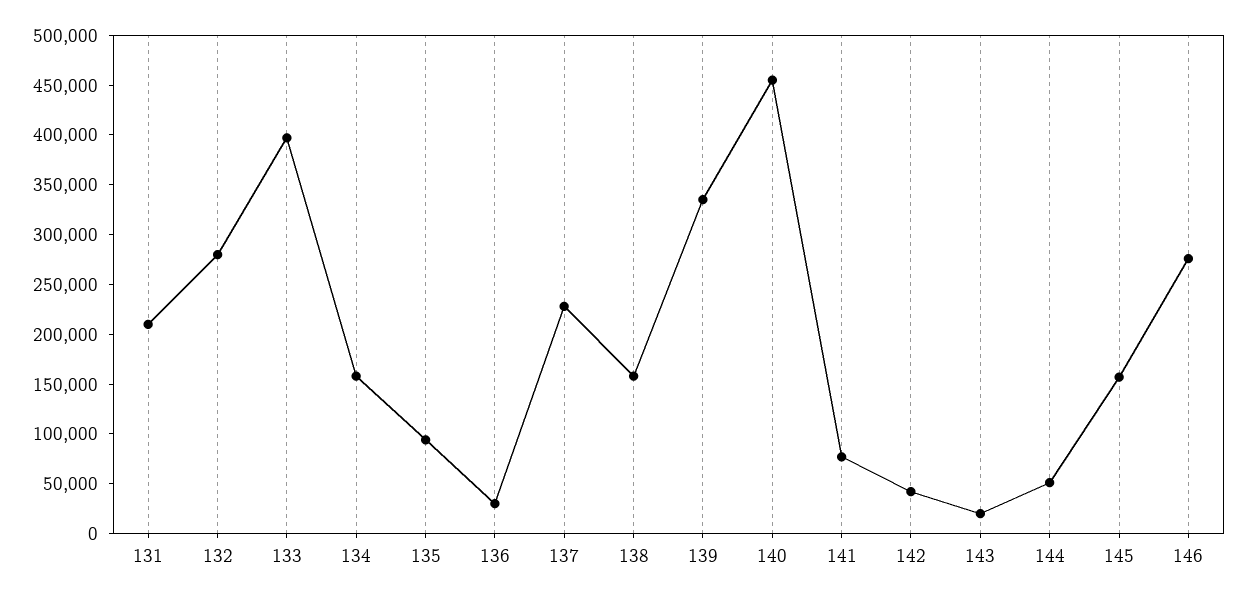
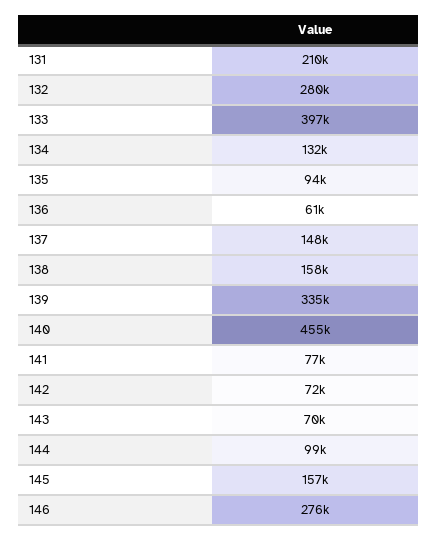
  {
    "131": 210000,
    "132": 280000,
    "133": 397000,
-   "134": 160000,
+   "134": 132000,
    "135": 94000,
-   "136": 30000,
+   "136": 61000,
-   "137": 230000,
+   "137": 148000,
    "138": 158000,
    "139": 335000,
    "140": 455000,
    "141": 77000,
-   "142": 40000,
+   "142": 72000,
-   "143": 20000,
+   "143": 70000,
-   "144": 50000,
+   "144": 99000,
    "145": 157000,
    "146": 276000
  }

